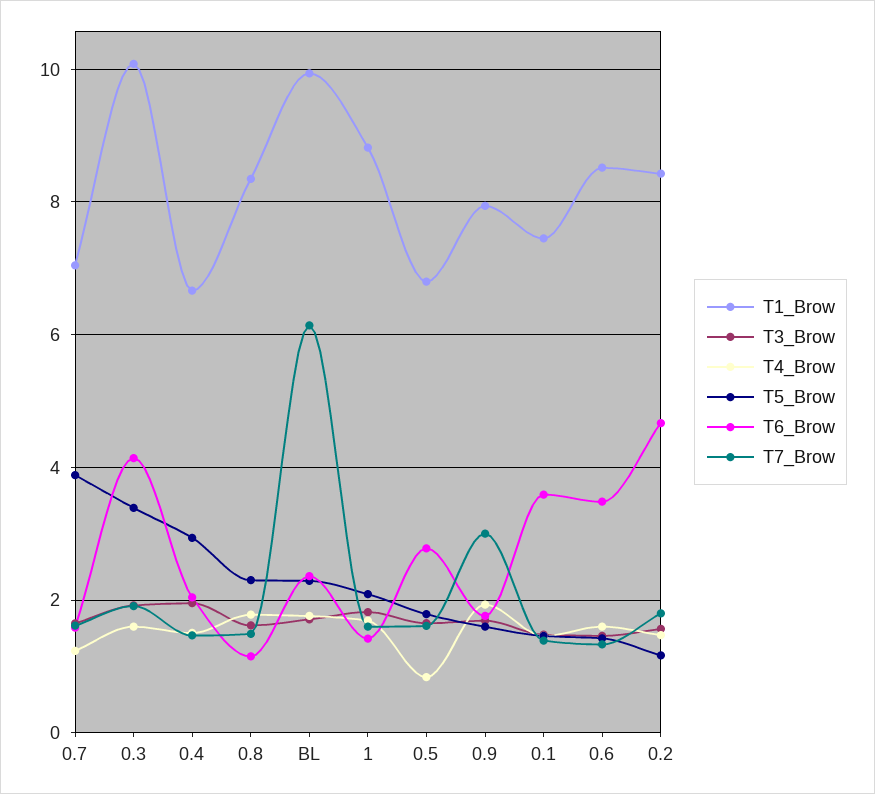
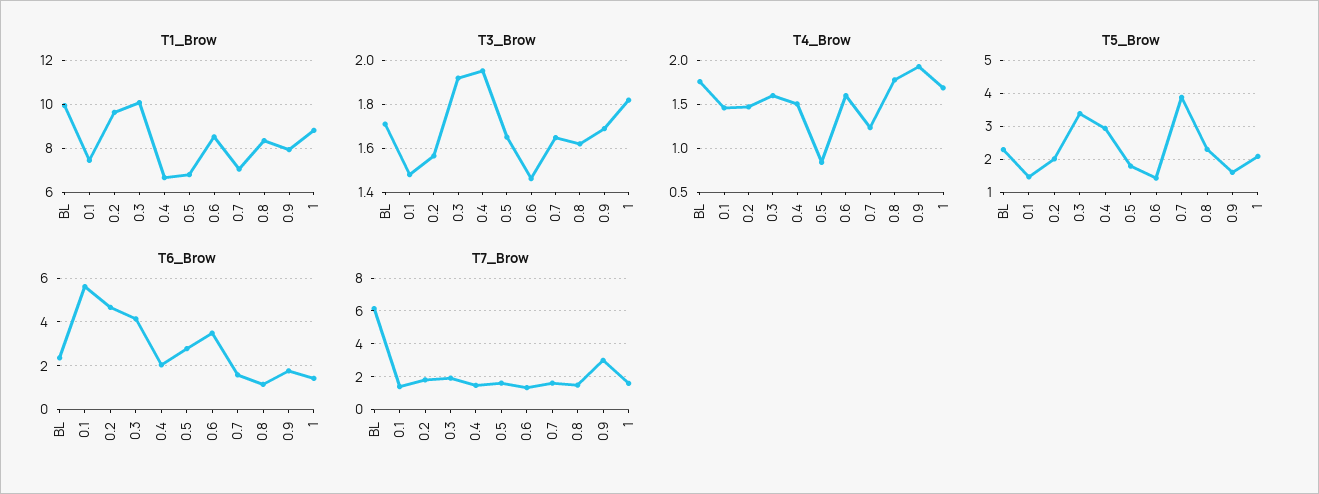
  {
    "T1_Brow": {
      "0.7": 7,
      "0.3": 10,
      "0.4": 6.6,
      "0.8": 8.4,
      "BL": 10,
      "1": 8.8,
      "0.5": 6.8,
      "0.9": 8,
      "0.1": 7.4,
      "0.6": 8.6,
-     "0.2": 8.4
+     "0.2": 9.5
    },
    "T3_Brow": {
      "0.7": 1.65,
      "0.3": 1.9,
      "0.4": 1.95,
      "0.8": 1.6,
      "BL": 1.7,
      "1": 1.8,
      "0.5": 1.65,
      "0.9": 1.7,
      "0.1": 1.5,
      "0.6": 1.45,
      "0.2": 1.55
    },
    "T4_Brow": {
      "0.7": 1.2,
      "0.3": 1.6,
      "0.4": 1.5,
      "0.8": 1.8,
      "BL": 1.8,
      "1": 1.7,
      "0.5": 0.8,
      "0.9": 1.9,
      "0.1": 1.5,
      "0.6": 1.6,
      "0.2": 1.5
    },
    "T5_Brow": {
      "0.7": 3.8,
      "0.3": 3.4,
      "0.4": 3,
      "0.8": 2.4,
      "BL": 2.2,
      "1": 2,
      "0.5": 1.8,
      "0.9": 1.6,
      "0.1": 1.4,
      "0.6": 1.4,
-     "0.2": 1.2
+     "0.2": 2
    },
    "T6_Brow": {
      "0.7": 1.6,
      "0.3": 4.2,
      "0.4": 2,
      "0.8": 1.2,
      "BL": 2.4,
      "1": 1.4,
      "0.5": 2.8,
      "0.9": 1.8,
-     "0.1": 3.6,
+     "0.1": 5.5,
      "0.6": 3.4,
      "0.2": 4.6
    },
    "T7_Brow": {
      "0.7": 1.6,
      "0.3": 2,
      "0.4": 1.4,
      "0.8": 1.4,
      "BL": 6.2,
      "1": 1.6,
      "0.5": 1.6,
      "0.9": 3,
      "0.1": 1.4,
      "0.6": 1.4,
      "0.2": 1.8
    }
  }

